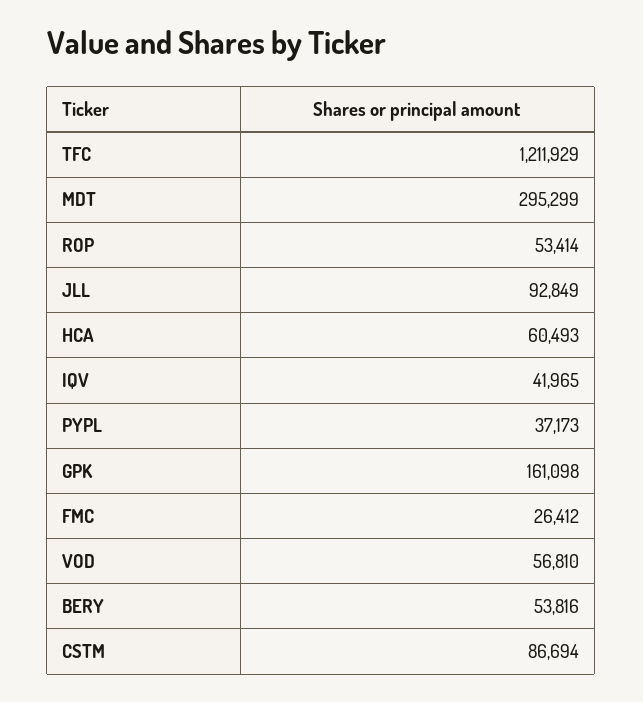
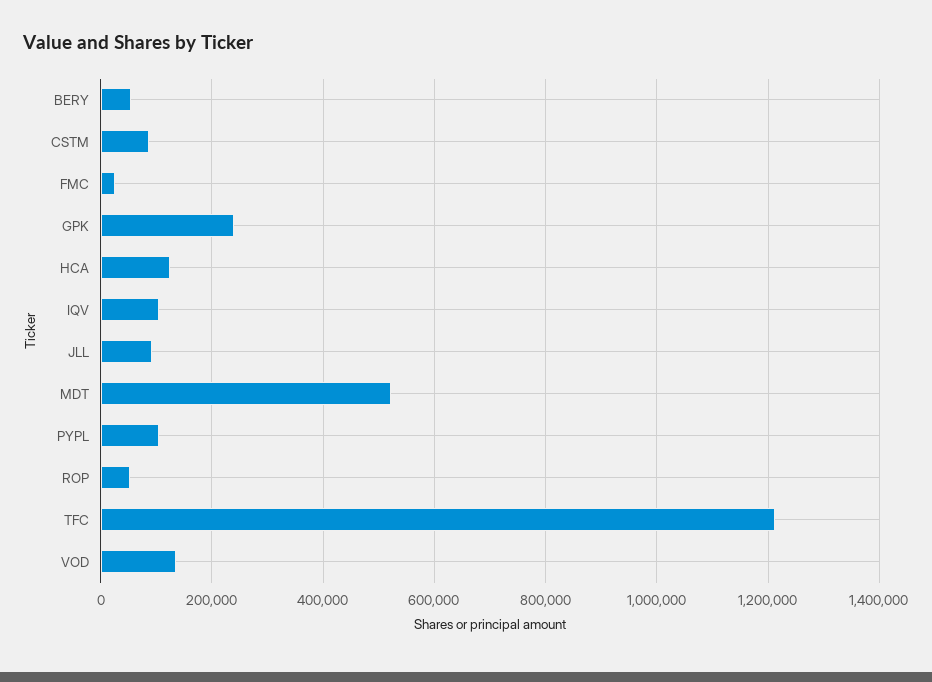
  {
    "TFC": 1211929,
-   "MDT": 295299,
+   "MDT": 520000,
    "ROP": 53414,
    "JLL": 92849,
-   "HCA": 60493,
+   "HCA": 120000,
-   "IQV": 41965,
+   "IQV": 100000,
-   "PYPL": 37173,
+   "PYPL": 100000,
-   "GPK": 161098,
+   "GPK": 240000,
    "FMC": 26412,
-   "VOD": 56810,
+   "VOD": 140000,
    "BERY": 53816,
    "CSTM": 86694
  }

